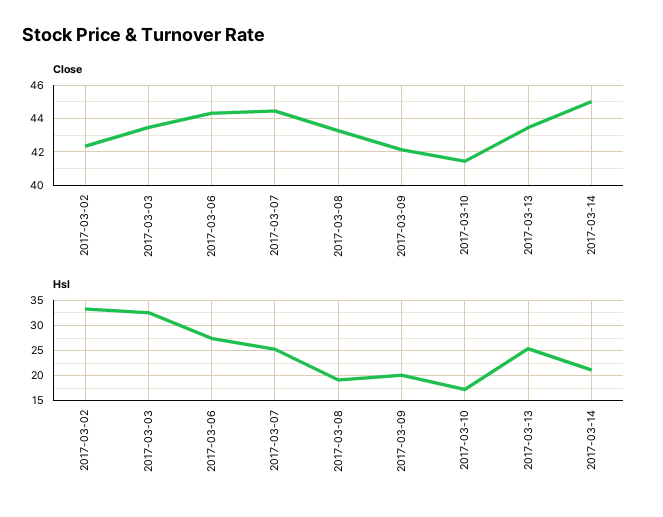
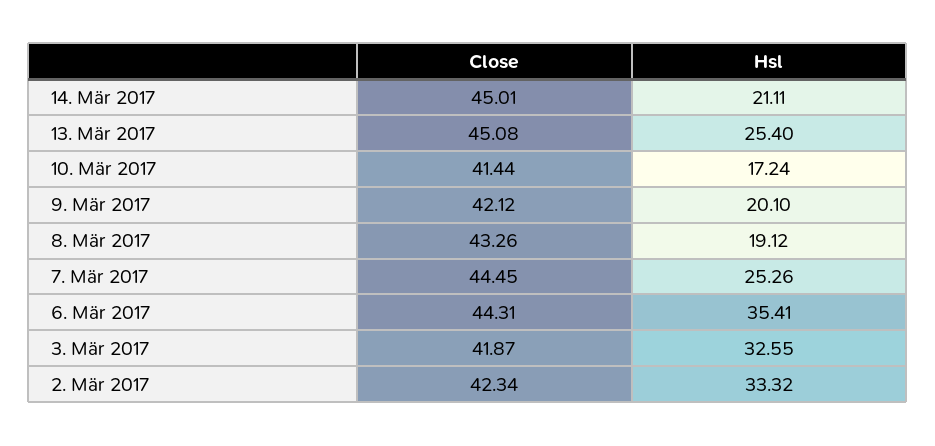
  {
    "Close": {
      "2017-03-02": 42.34,
-     "2017-03-03": 43.5,
+     "2017-03-03": 41.87,
      "2017-03-06": 44.31,
      "2017-03-07": 44.45,
      "2017-03-08": 43.26,
      "2017-03-09": 42.12,
      "2017-03-10": 41.44,
-     "2017-03-13": 43.5,
+     "2017-03-13": 45.08,
      "2017-03-14": 45.01
    },
    "Hsl": {
      "2017-03-02": 33.32,
      "2017-03-03": 32.55,
-     "2017-03-06": 27.5,
+     "2017-03-06": 35.41,
      "2017-03-07": 25.26,
      "2017-03-08": 19.12,
      "2017-03-09": 20.1,
      "2017-03-10": 17.24,
      "2017-03-13": 25.4,
      "2017-03-14": 21.11
    }
  }

